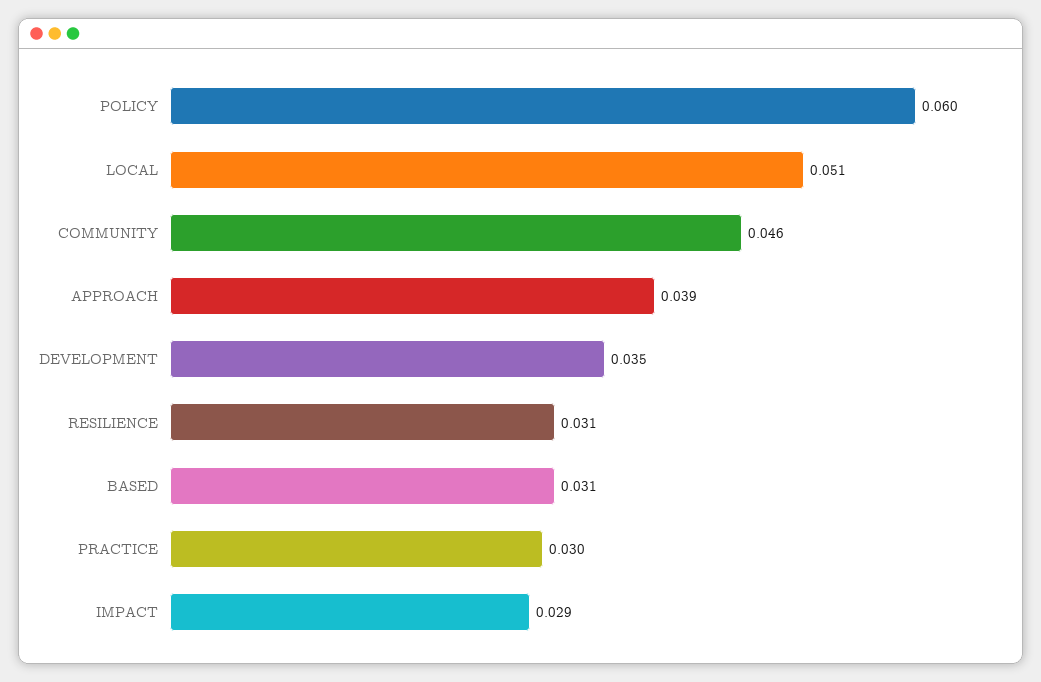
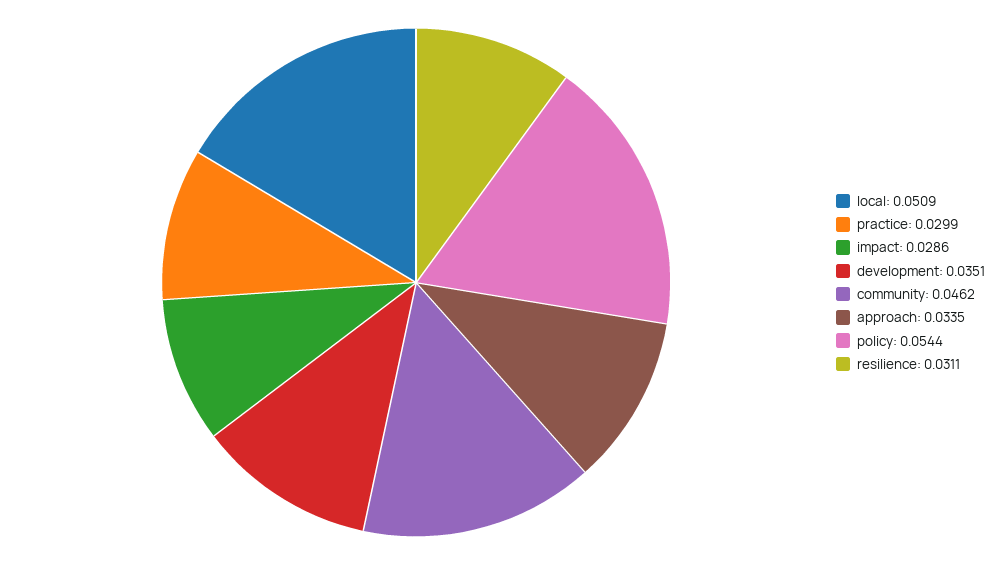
  {
-   "POLICY": 0.06,
+   "POLICY": 0.0544,
    "LOCAL": 0.0509,
    "COMMUNITY": 0.0462,
-   "APPROACH": 0.039,
+   "APPROACH": 0.0335,
    "DEVELOPMENT": 0.0351,
    "RESILIENCE": 0.0311,
-   "BASED": 0.031,
    "PRACTICE": 0.0299,
    "IMPACT": 0.0286
  }

